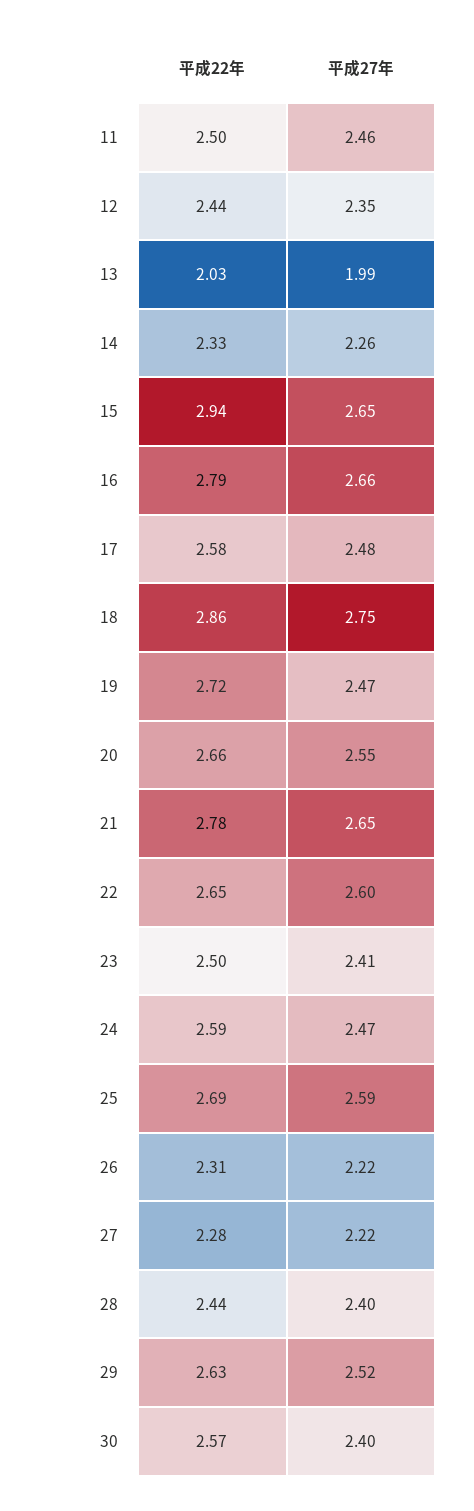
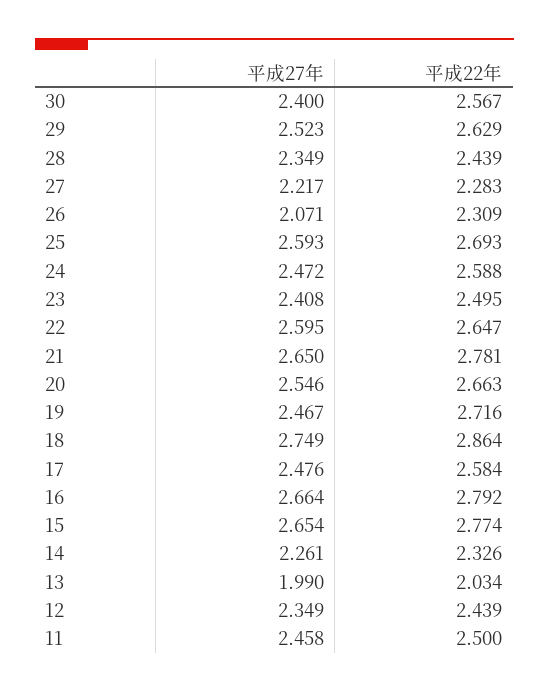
  {
    "平成22年": {
      "11": 2.5,
      "12": 2.439,
      "13": 2.034,
      "14": 2.326,
-     "15": 2.94,
+     "15": 2.774,
      "16": 2.792,
      "17": 2.584,
      "18": 2.864,
      "19": 2.716,
      "20": 2.663,
      "21": 2.781,
      "22": 2.647,
      "23": 2.495,
      "24": 2.588,
      "25": 2.693,
      "26": 2.309,
      "27": 2.283,
      "28": 2.439,
      "29": 2.629,
      "30": 2.567
    },
    "平成27年": {
      "11": 2.458,
      "12": 2.349,
      "13": 1.99,
      "14": 2.261,
      "15": 2.654,
      "16": 2.664,
      "17": 2.476,
      "18": 2.749,
      "19": 2.467,
      "20": 2.546,
      "21": 2.65,
      "22": 2.595,
      "23": 2.408,
      "24": 2.472,
      "25": 2.593,
-     "26": 2.22,
+     "26": 2.071,
      "27": 2.217,
-     "28": 2.4,
+     "28": 2.349,
      "29": 2.523,
      "30": 2.4
    }
  }

